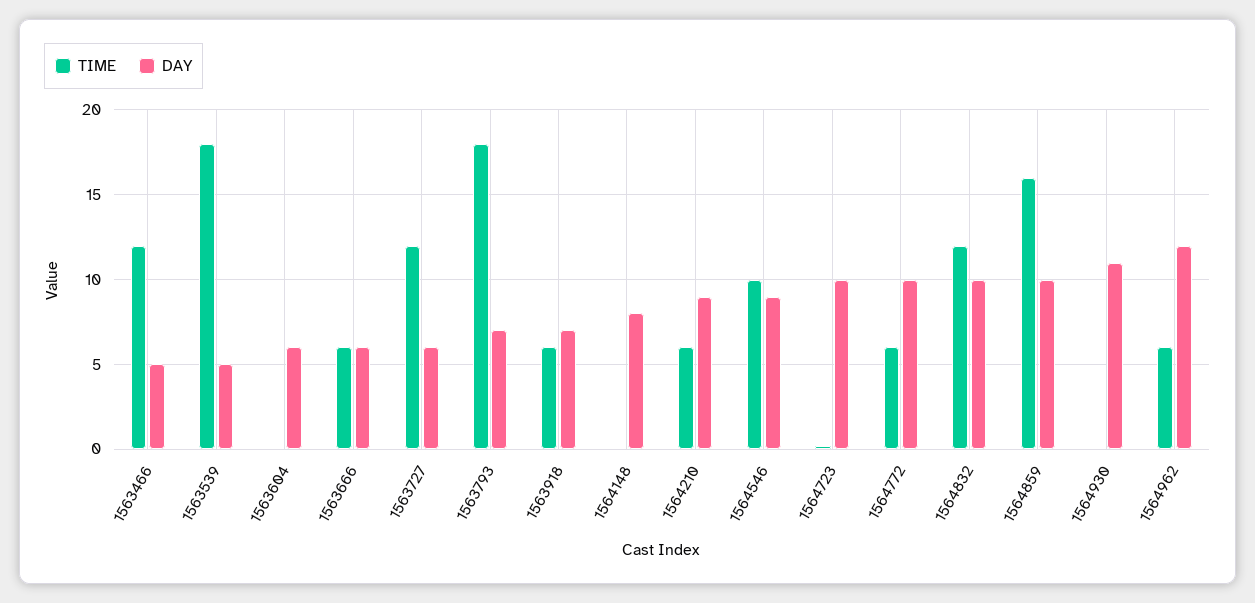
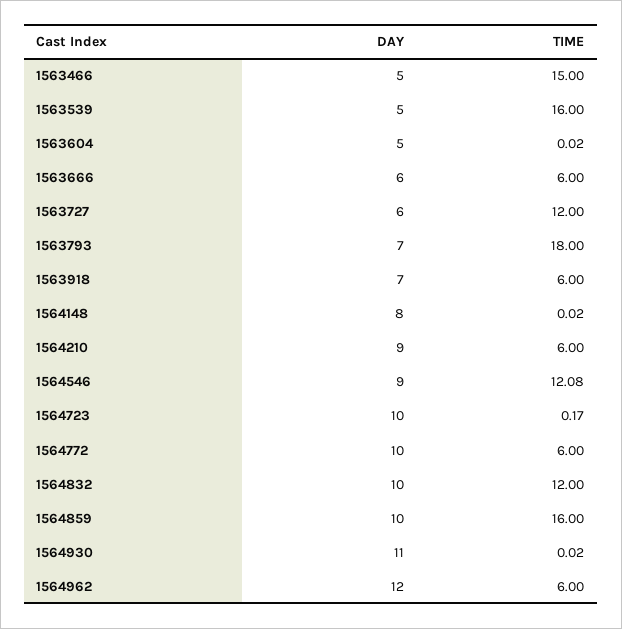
  {
    "TIME": {
-     "1563466": 12,
+     "1563466": 15,
-     "1563539": 18,
+     "1563539": 16,
      "1563604": 0.02,
      "1563666": 6,
      "1563727": 12,
      "1563793": 18,
      "1563918": 6,
      "1564148": 0.02,
      "1564210": 6,
-     "1564546": 10,
+     "1564546": 12.08,
      "1564723": 0.17,
      "1564772": 6,
      "1564832": 12,
      "1564859": 16,
      "1564930": 0.02,
      "1564962": 6
    },
    "DAY": {
      "1563466": 5,
      "1563539": 5,
-     "1563604": 6,
+     "1563604": 5,
      "1563666": 6,
      "1563727": 6,
      "1563793": 7,
      "1563918": 7,
      "1564148": 8,
      "1564210": 9,
      "1564546": 9,
      "1564723": 10,
      "1564772": 10,
      "1564832": 10,
      "1564859": 10,
      "1564930": 11,
      "1564962": 12
    }
  }

